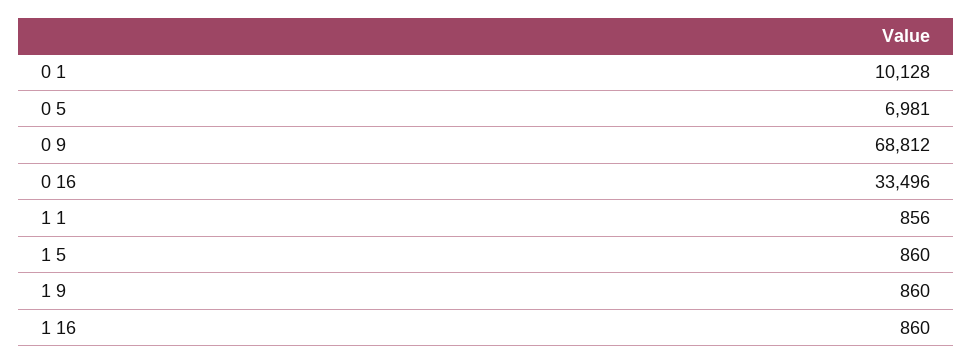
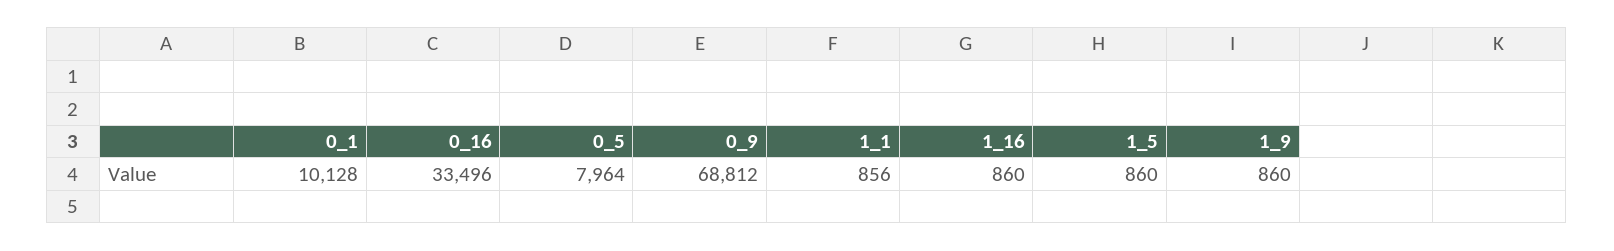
  {
    "0 1": 10128,
-   "0 5": 6981,
+   "0 5": 7964,
    "0 9": 68812,
    "0 16": 33496,
    "1 1": 856,
    "1 5": 860,
    "1 9": 860,
    "1 16": 860
  }

